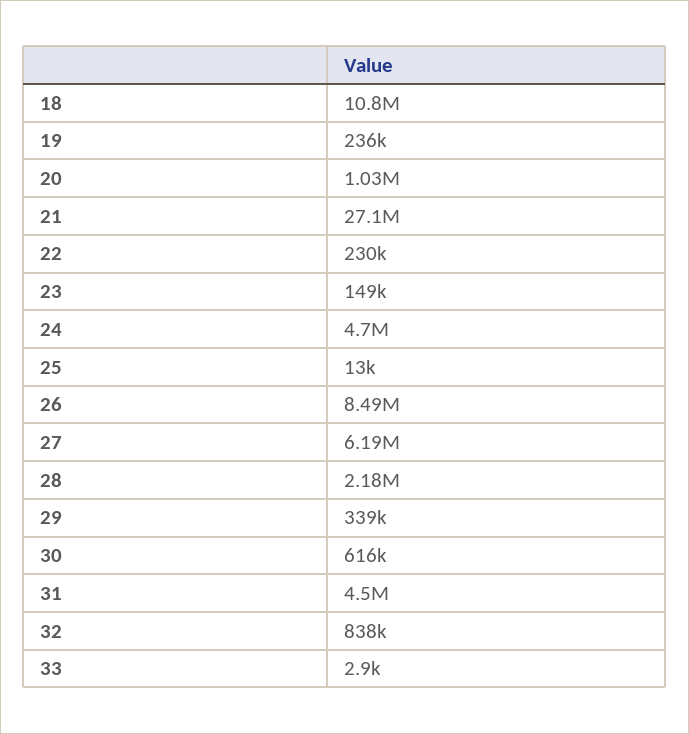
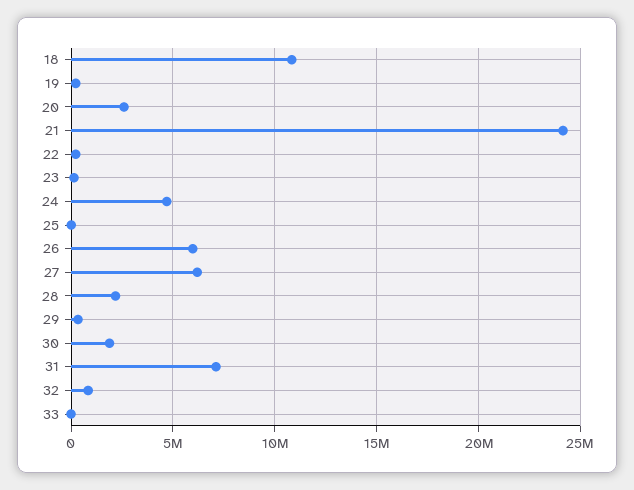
  {
    "18": 10800000,
    "19": 236000,
-   "20": 1030000,
+   "20": 2500000,
-   "21": 27100000,
+   "21": 24000000,
    "22": 230000,
    "23": 149000,
    "24": 4700000,
    "25": 13000,
-   "26": 8490000,
+   "26": 6000000,
    "27": 6190000,
    "28": 2180000,
    "29": 339000,
-   "30": 616000,
+   "30": 2000000,
-   "31": 4500000,
+   "31": 7000000,
    "32": 838000,
    "33": 2900
  }

